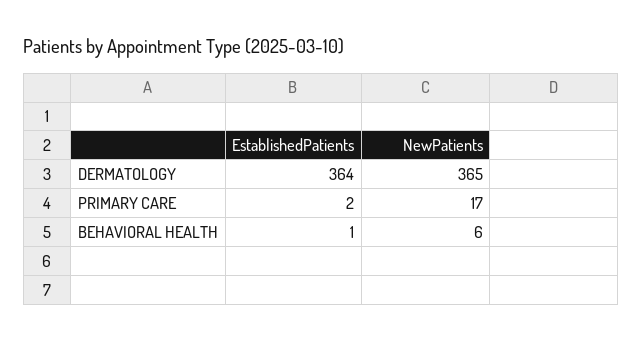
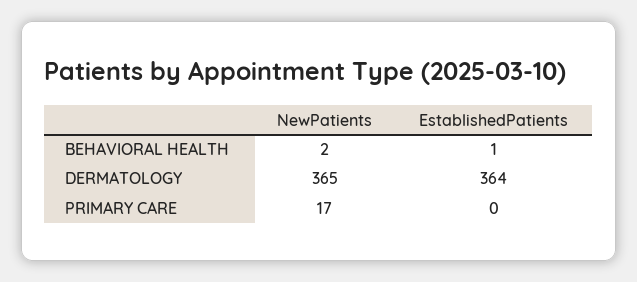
  {
    "EstablishedPatients": {
      "DERMATOLOGY": 364,
-     "PRIMARY CARE": 2,
+     "PRIMARY CARE": 0,
      "BEHAVIORAL HEALTH": 1
    },
    "NewPatients": {
      "DERMATOLOGY": 365,
      "PRIMARY CARE": 17,
-     "BEHAVIORAL HEALTH": 6
+     "BEHAVIORAL HEALTH": 2
    }
  }

